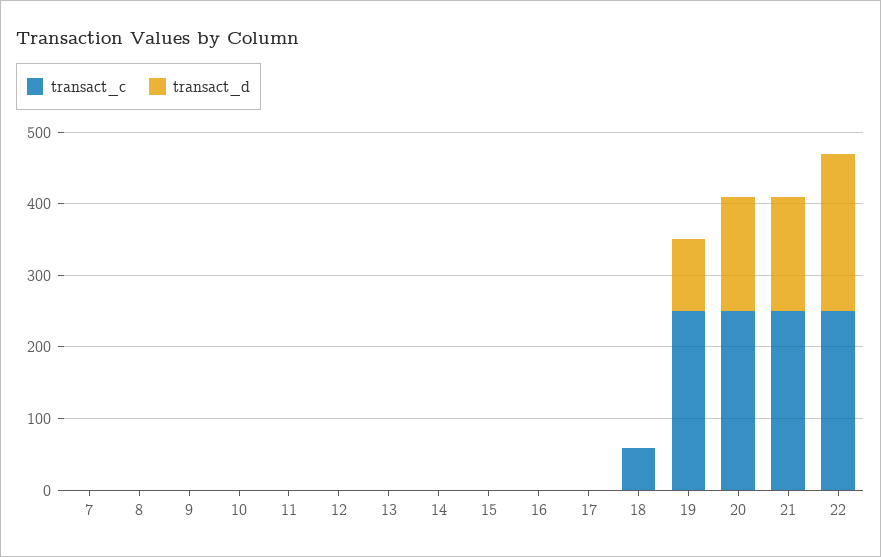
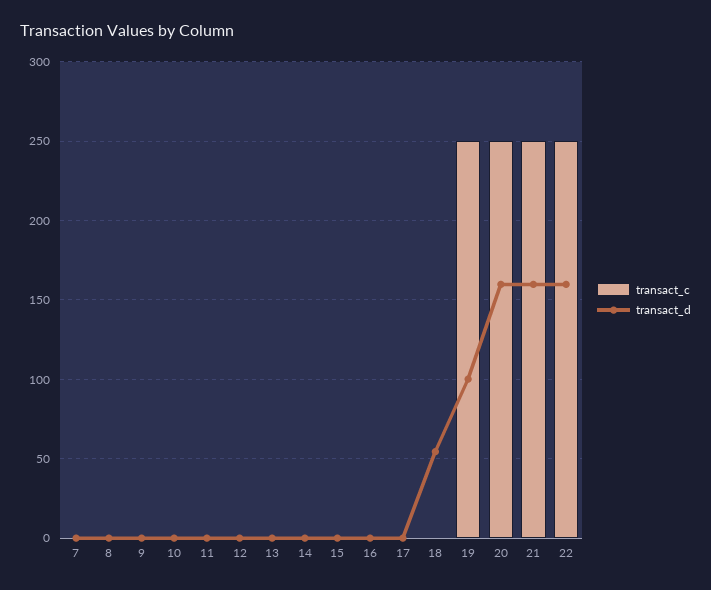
  {
    "transact_c": {
      "7": 0,
      "8": 0,
      "9": 0,
      "10": 0,
      "11": 0,
      "12": 0,
      "13": 0,
      "14": 0,
      "15": 0,
      "16": 0,
      "17": 0,
-     "18": 60,
+     "18": 0,
      "19": 250,
      "20": 250,
      "21": 250,
      "22": 250
    },
    "transact_d": {
      "7": 0,
      "8": 0,
      "9": 0,
      "10": 0,
      "11": 0,
      "12": 0,
      "13": 0,
      "14": 0,
      "15": 0,
      "16": 0,
      "17": 0,
-     "18": 0,
+     "18": 55,
      "19": 100,
      "20": 160,
      "21": 160,
-     "22": 220
+     "22": 160
    }
  }

